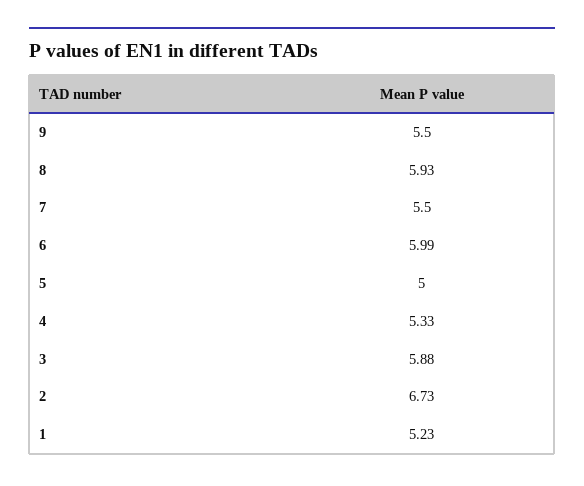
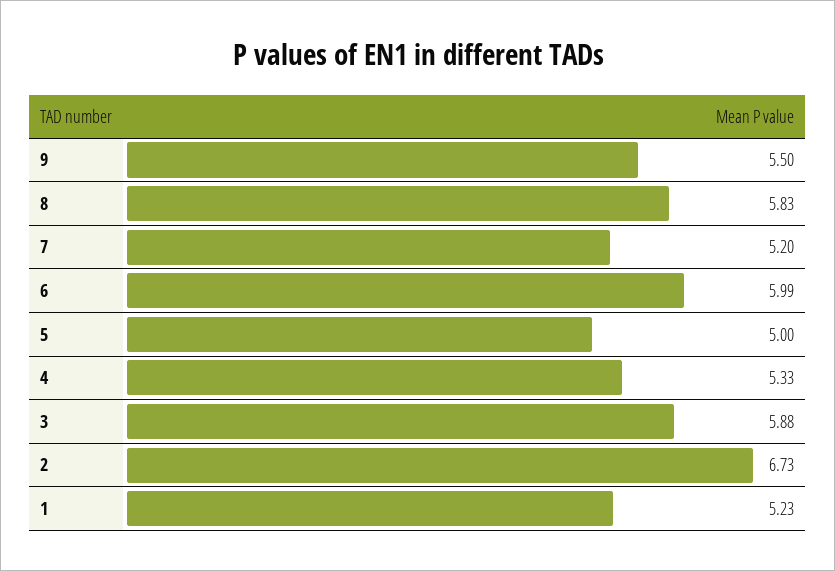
  {
    "9": 5.5,
-   "8": 5.93,
+   "8": 5.83,
-   "7": 5.5,
+   "7": 5.2,
    "6": 5.99,
    "5": 5,
    "4": 5.33,
    "3": 5.88,
    "2": 6.73,
    "1": 5.23
  }

